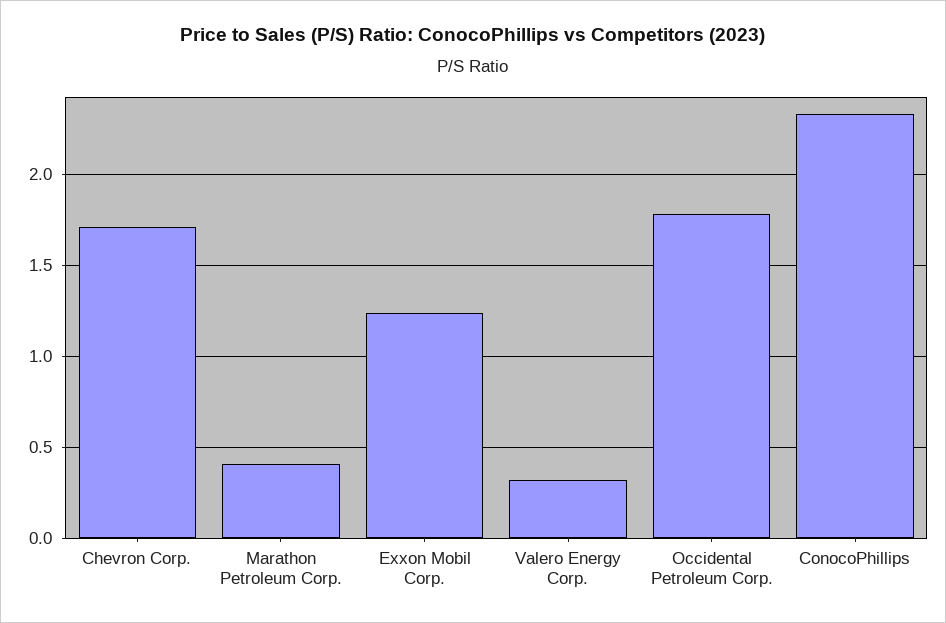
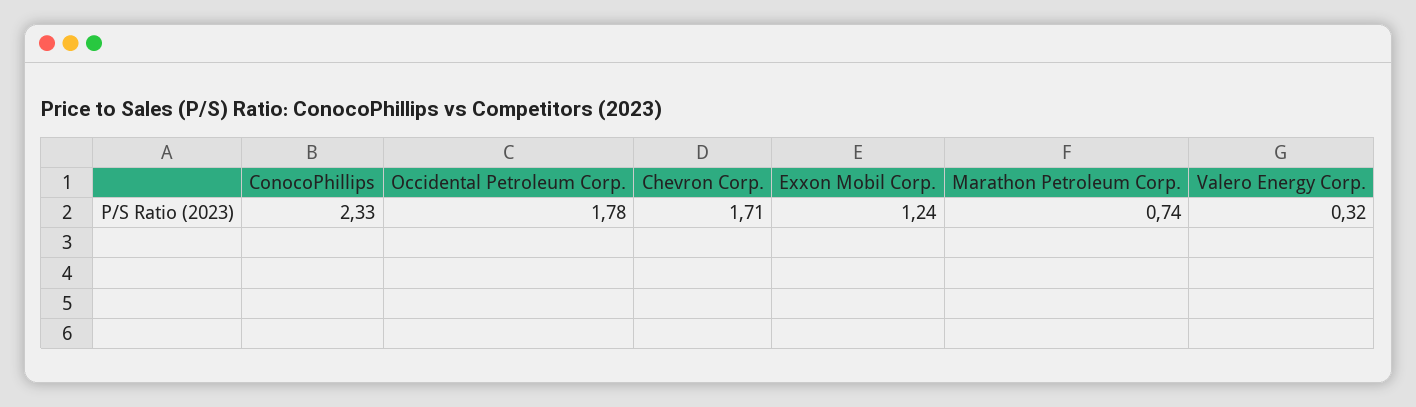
  {
    "Chevron Corp.": 1.71,
-   "Marathon Petroleum Corp.": 0.4,
+   "Marathon Petroleum Corp.": 0.74,
    "Exxon Mobil Corp.": 1.24,
    "Valero Energy Corp.": 0.32,
    "Occidental Petroleum Corp.": 1.78,
    "ConocoPhillips": 2.33
  }

